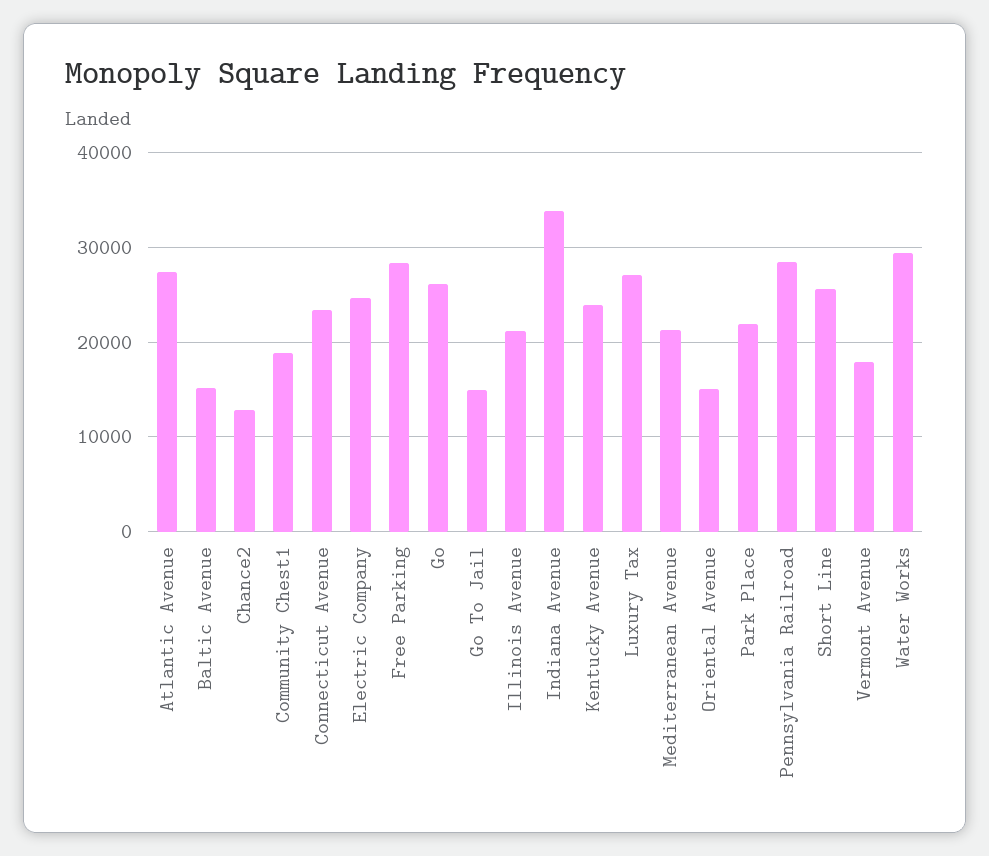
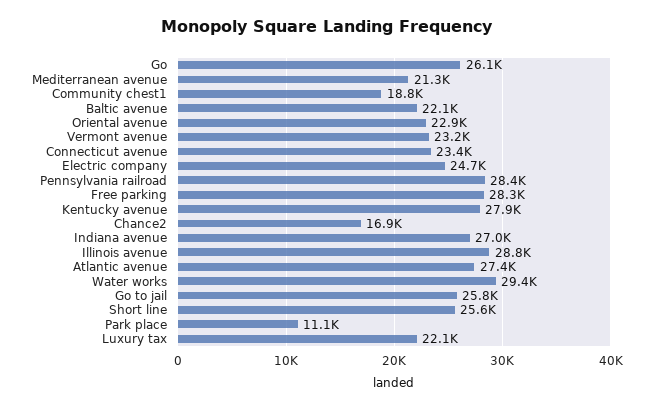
  {
    "Atlantic Avenue": 27400,
-   "Baltic Avenue": 15000,
+   "Baltic Avenue": 22100,
-   "Chance2": 13000,
+   "Chance2": 16900,
    "Community Chest1": 18800,
    "Connecticut Avenue": 23400,
    "Electric Company": 24700,
    "Free Parking": 28300,
    "Go": 26100,
-   "Go To Jail": 15000,
+   "Go To Jail": 25800,
-   "Illinois Avenue": 21000,
+   "Illinois Avenue": 28800,
-   "Indiana Avenue": 34000,
+   "Indiana Avenue": 27000,
-   "Kentucky Avenue": 24000,
+   "Kentucky Avenue": 27900,
-   "Luxury Tax": 27000,
+   "Luxury Tax": 22100,
    "Mediterranean Avenue": 21300,
-   "Oriental Avenue": 15000,
+   "Oriental Avenue": 22900,
-   "Park Place": 22000,
+   "Park Place": 11100,
    "Pennsylvania Railroad": 28400,
    "Short Line": 25600,
-   "Vermont Avenue": 18000,
+   "Vermont Avenue": 23200,
    "Water Works": 29400
  }

